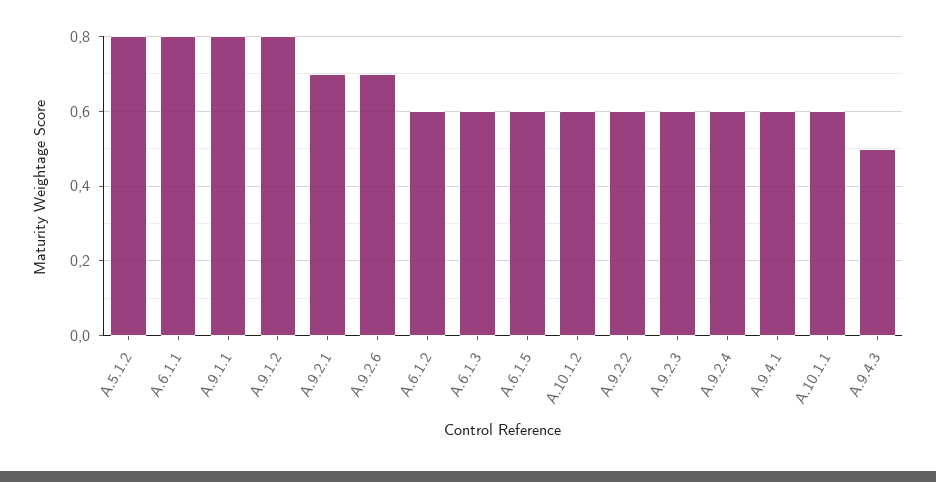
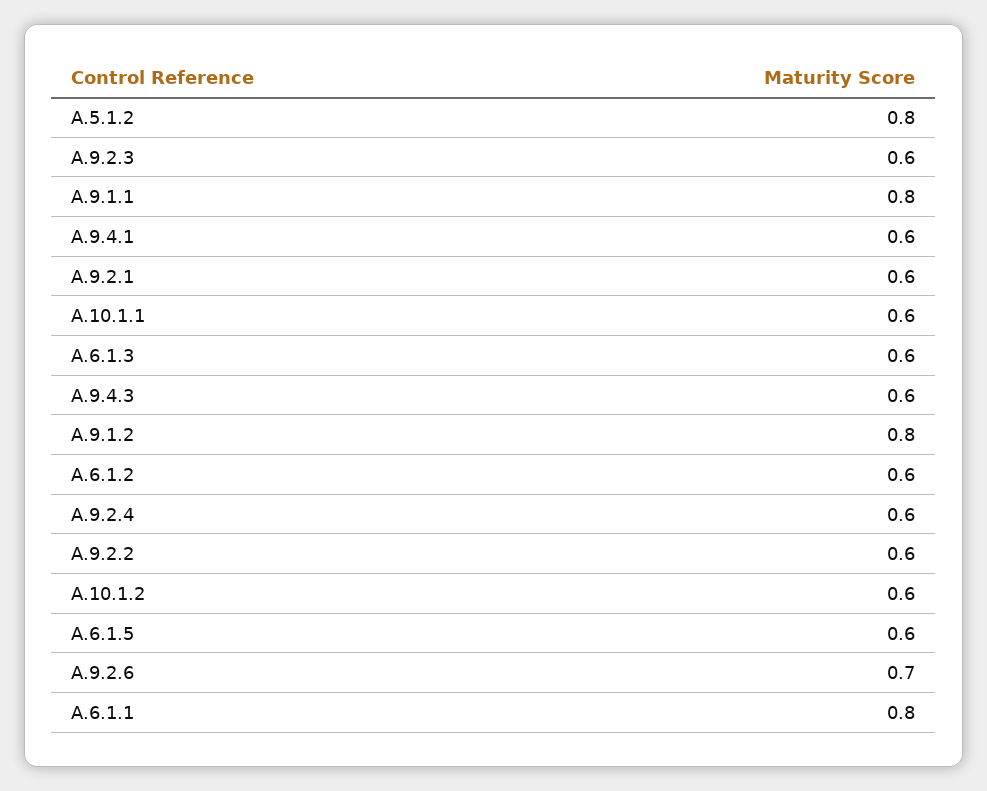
  {
    "A.5.1.2": 0.8,
    "A.6.1.1": 0.8,
    "A.9.1.1": 0.8,
    "A.9.1.2": 0.8,
-   "A.9.2.1": 0.7,
+   "A.9.2.1": 0.6,
    "A.9.2.6": 0.7,
    "A.6.1.2": 0.6,
    "A.6.1.3": 0.6,
    "A.6.1.5": 0.6,
    "A.10.1.2": 0.6,
    "A.9.2.2": 0.6,
    "A.9.2.3": 0.6,
    "A.9.2.4": 0.6,
    "A.9.4.1": 0.6,
    "A.10.1.1": 0.6,
-   "A.9.4.3": 0.5
+   "A.9.4.3": 0.6
  }

